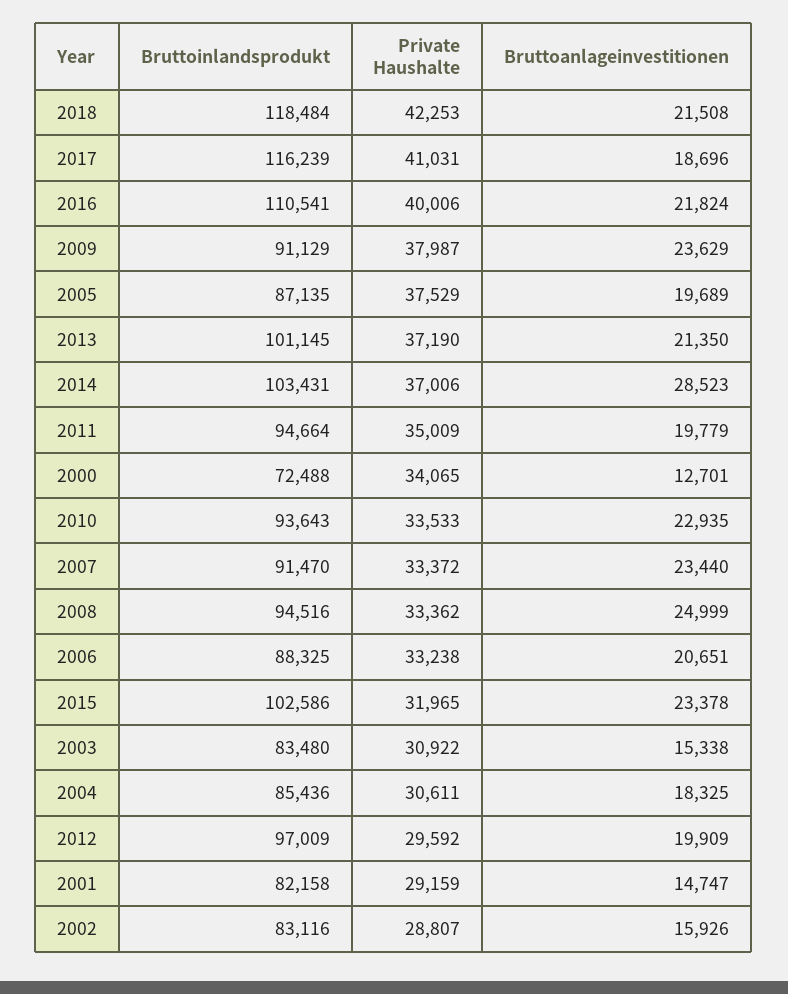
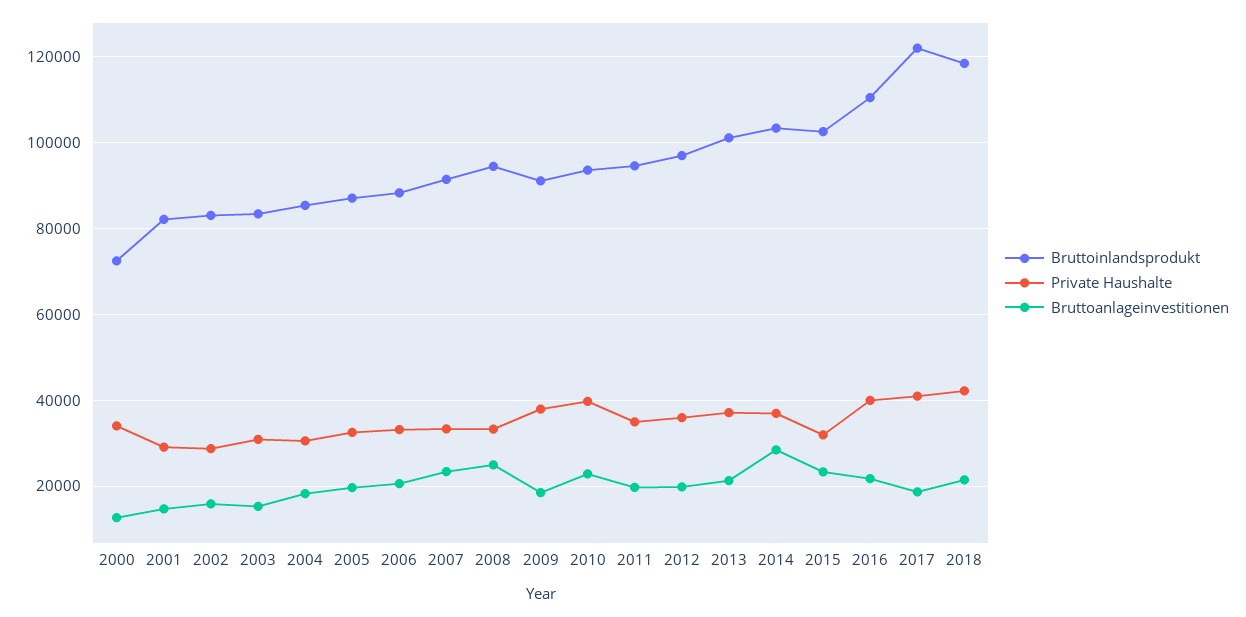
  {
    "Bruttoinlandsprodukt": {
      "2018": 118484,
-     "2017": 116239,
+     "2017": 122000,
      "2016": 110541,
      "2009": 91129,
      "2005": 87135,
      "2013": 101145,
      "2014": 103431,
      "2011": 94664,
      "2000": 72488,
      "2010": 93643,
      "2007": 91470,
      "2008": 94516,
      "2006": 88325,
      "2015": 102586,
      "2003": 83480,
      "2004": 85436,
      "2012": 97009,
      "2001": 82158,
      "2002": 83116
    },
    "Private Haushalte": {
      "2018": 42253,
      "2017": 41031,
      "2016": 40006,
      "2009": 37987,
-     "2005": 37529,
+     "2005": 32000,
      "2013": 37190,
      "2014": 37006,
      "2011": 35009,
      "2000": 34065,
-     "2010": 33533,
+     "2010": 40000,
      "2007": 33372,
      "2008": 33362,
      "2006": 33238,
      "2015": 31965,
      "2003": 30922,
      "2004": 30611,
-     "2012": 29592,
+     "2012": 36000,
      "2001": 29159,
      "2002": 28807
    },
    "Bruttoanlageinvestitionen": {
      "2018": 21508,
      "2017": 18696,
      "2016": 21824,
-     "2009": 23629,
+     "2009": 18000,
      "2005": 19689,
      "2013": 21350,
      "2014": 28523,
      "2011": 19779,
      "2000": 12701,
      "2010": 22935,
      "2007": 23440,
      "2008": 24999,
      "2006": 20651,
      "2015": 23378,
      "2003": 15338,
      "2004": 18325,
      "2012": 19909,
      "2001": 14747,
      "2002": 15926
    }
  }

